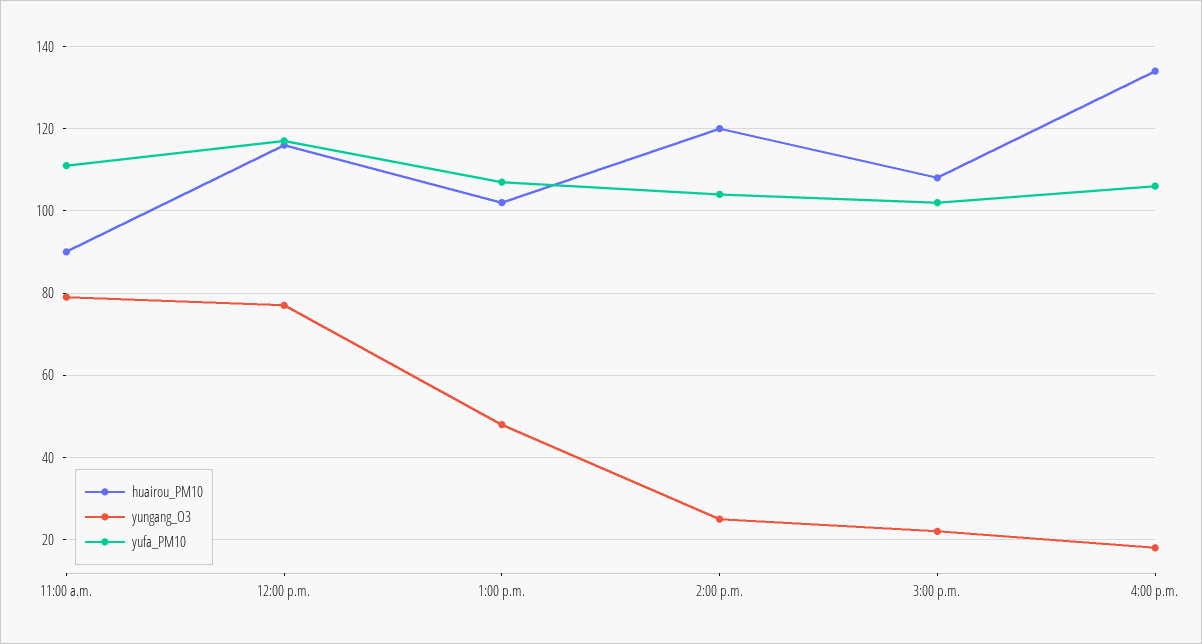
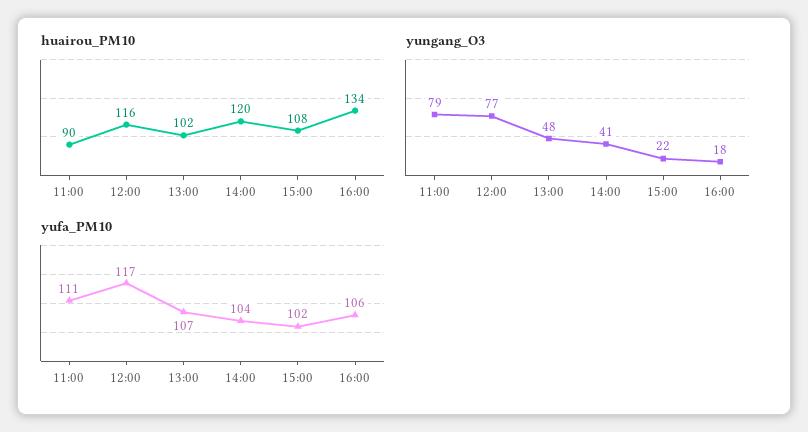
  {
    "huairou_PM10": {
      "11:00 a.m.": 90,
      "12:00 p.m.": 116,
      "1:00 p.m.": 102,
      "2:00 p.m.": 120,
      "3:00 p.m.": 108,
      "4:00 p.m.": 134
    },
    "yungang_O3": {
      "11:00 a.m.": 79,
      "12:00 p.m.": 77,
      "1:00 p.m.": 48,
-     "2:00 p.m.": 25,
+     "2:00 p.m.": 41,
      "3:00 p.m.": 22,
      "4:00 p.m.": 18
    },
    "yufa_PM10": {
      "11:00 a.m.": 111,
      "12:00 p.m.": 117,
      "1:00 p.m.": 107,
      "2:00 p.m.": 104,
      "3:00 p.m.": 102,
      "4:00 p.m.": 106
    }
  }

